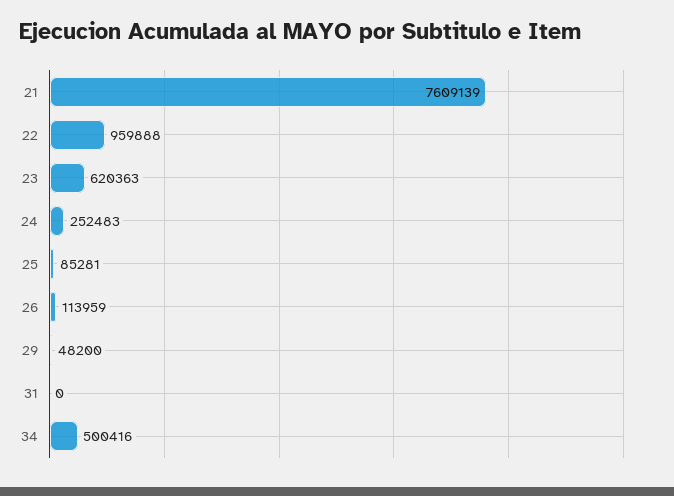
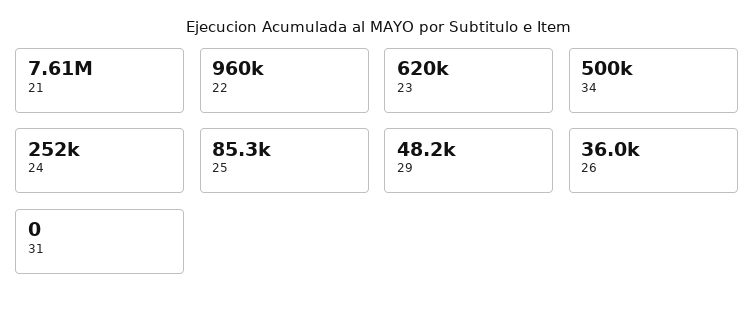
  {
    "21": 7609139,
    "22": 959888,
    "23": 620363,
    "24": 252483,
    "25": 85281,
-   "26": 113959,
+   "26": 36000,
    "29": 48200,
    "31": 0,
    "34": 500416
  }

